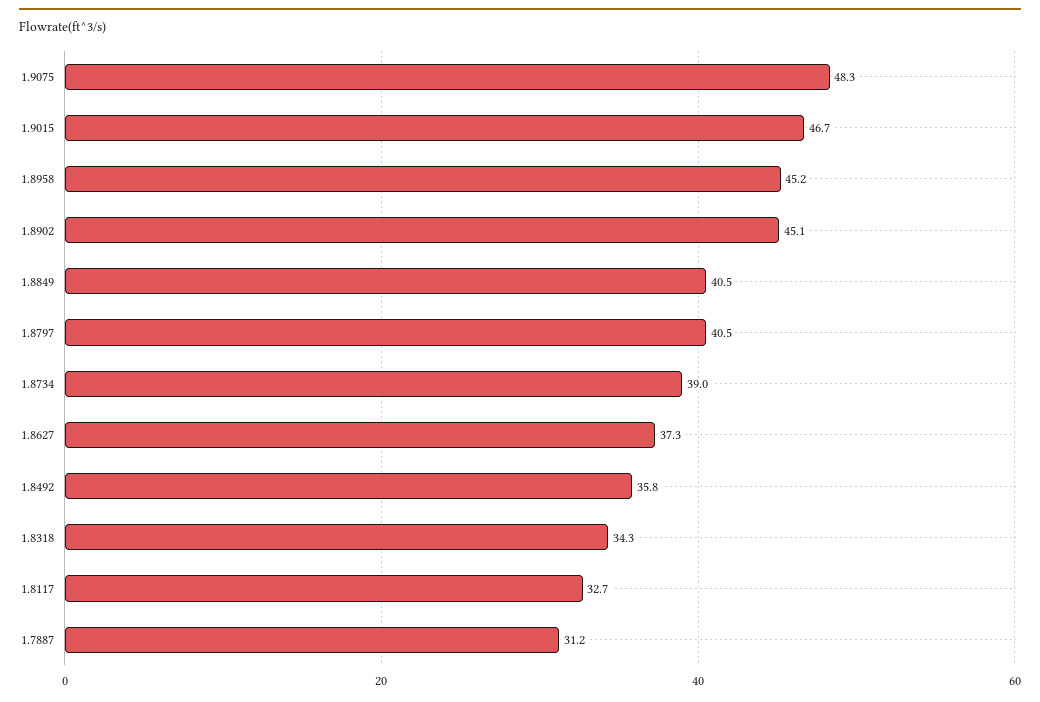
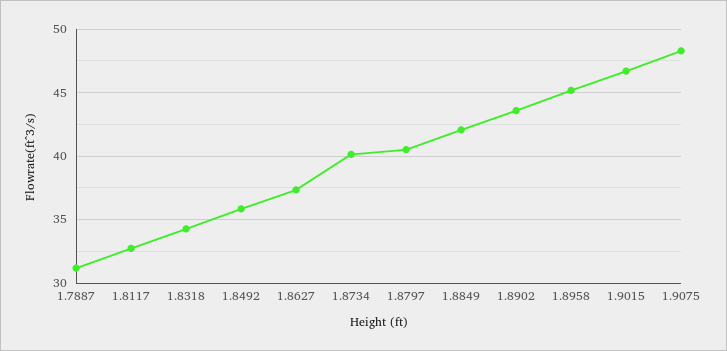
  {
    "1.9075": 48.3,
    "1.9015": 46.7,
    "1.8958": 45.2,
-   "1.8902": 45.1,
+   "1.8902": 43.5,
-   "1.8849": 40.5,
+   "1.8849": 42,
    "1.8797": 40.5,
-   "1.8734": 39,
+   "1.8734": 40,
    "1.8627": 37.3,
    "1.8492": 35.8,
    "1.8318": 34.3,
    "1.8117": 32.7,
    "1.7887": 31.2
  }

